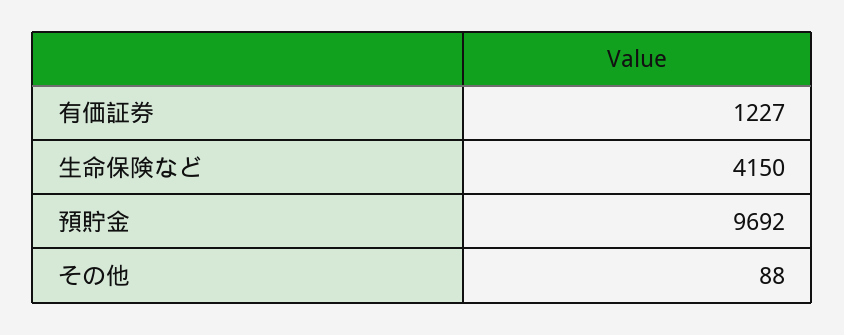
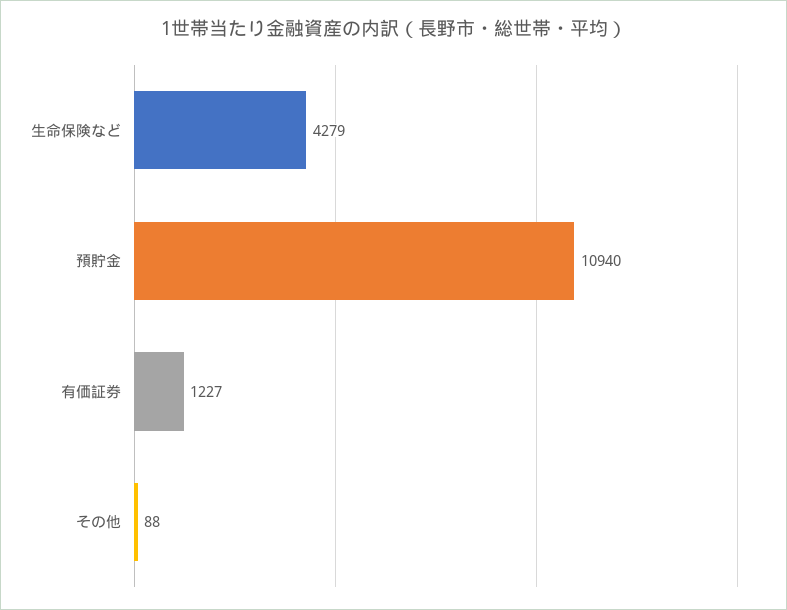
  {
    "有価証券": 1227,
-   "生命保険など": 4150,
+   "生命保険など": 4279,
-   "預貯金": 9692,
+   "預貯金": 10940,
    "その他": 88
  }

